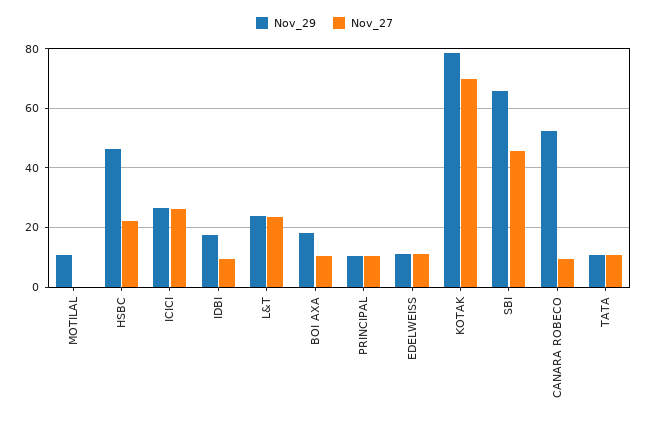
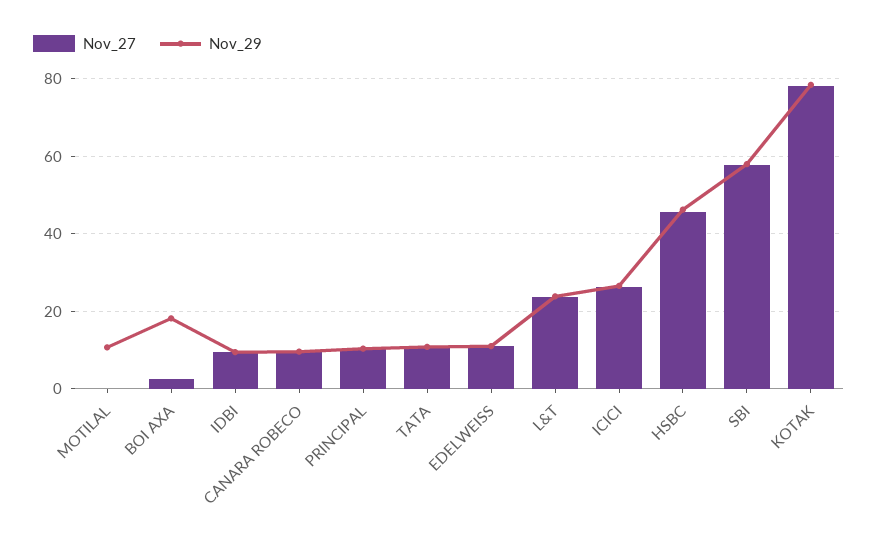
  {
    "Nov_29": {
      "MOTILAL": 10,
      "HSBC": 46,
      "ICICI": 26,
-     "IDBI": 17.5,
+     "IDBI": 10,
      "L&T": 24,
      "BOI AXA": 18,
      "PRINCIPAL": 10,
      "EDELWEISS": 12,
      "KOTAK": 78,
-     "SBI": 65,
+     "SBI": 58,
-     "CANARA ROBECO": 52.5,
+     "CANARA ROBECO": 10,
      "TATA": 10
    },
    "Nov_27": {
      "MOTILAL": 0,
-     "HSBC": 22.5,
+     "HSBC": 46,
      "ICICI": 26,
      "IDBI": 10,
      "L&T": 24,
-     "BOI AXA": 10,
+     "BOI AXA": 2,
      "PRINCIPAL": 10,
      "EDELWEISS": 10,
-     "KOTAK": 70,
+     "KOTAK": 78,
-     "SBI": 45,
+     "SBI": 58,
      "CANARA ROBECO": 10,
      "TATA": 10
    }
  }

